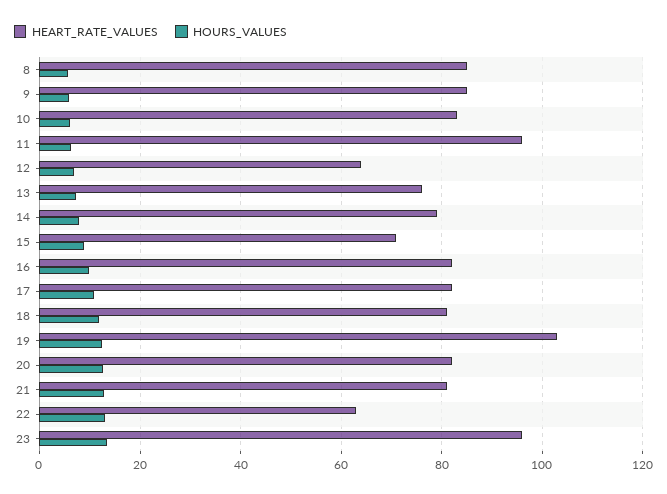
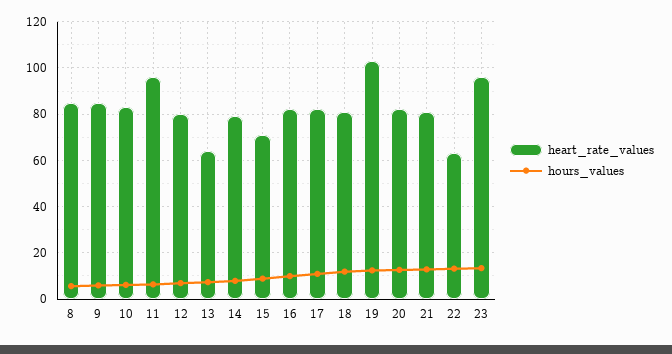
  {
    "HEART_RATE_VALUES": {
      "8": 86,
      "9": 86,
      "10": 84,
      "11": 96,
-     "12": 64,
+     "12": 80,
-     "13": 76,
+     "13": 65,
      "14": 80,
      "15": 72,
      "16": 82,
      "17": 82,
      "18": 82,
      "19": 104,
      "20": 82,
      "21": 82,
      "22": 64,
      "23": 96
    },
    "HOURS_VALUES": {
      "8": 6,
      "9": 6,
      "10": 6,
      "11": 6,
      "12": 6,
      "13": 8,
      "14": 8,
      "15": 8,
      "16": 10,
      "17": 10,
      "18": 12,
      "19": 12,
      "20": 12,
      "21": 12,
      "22": 14,
      "23": 14
    }
  }

